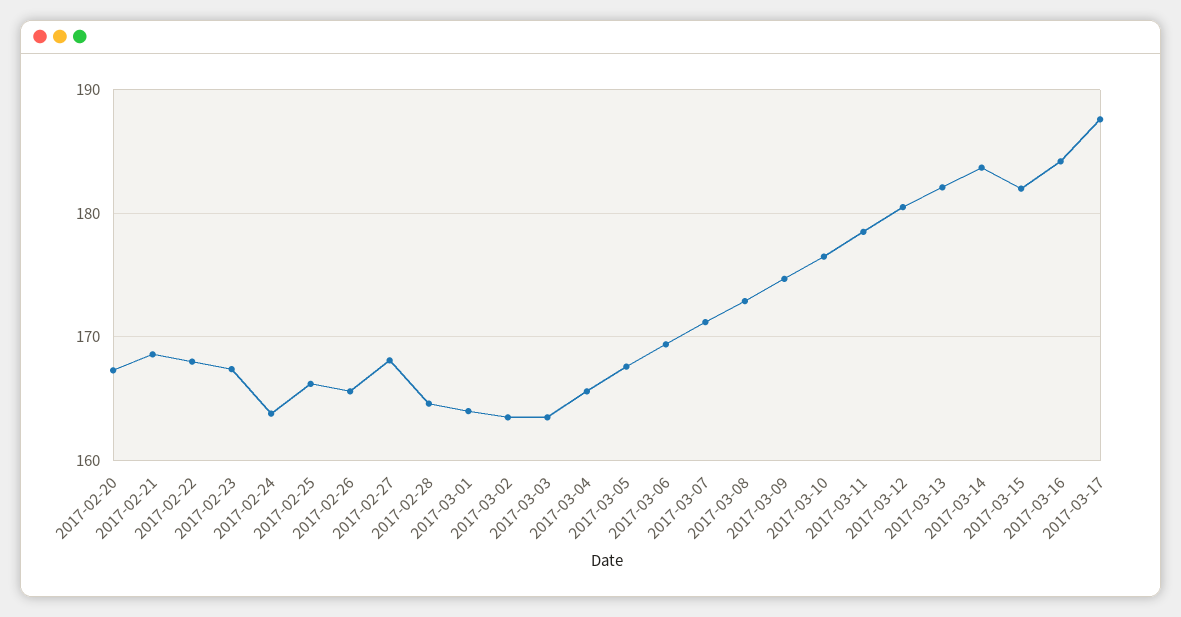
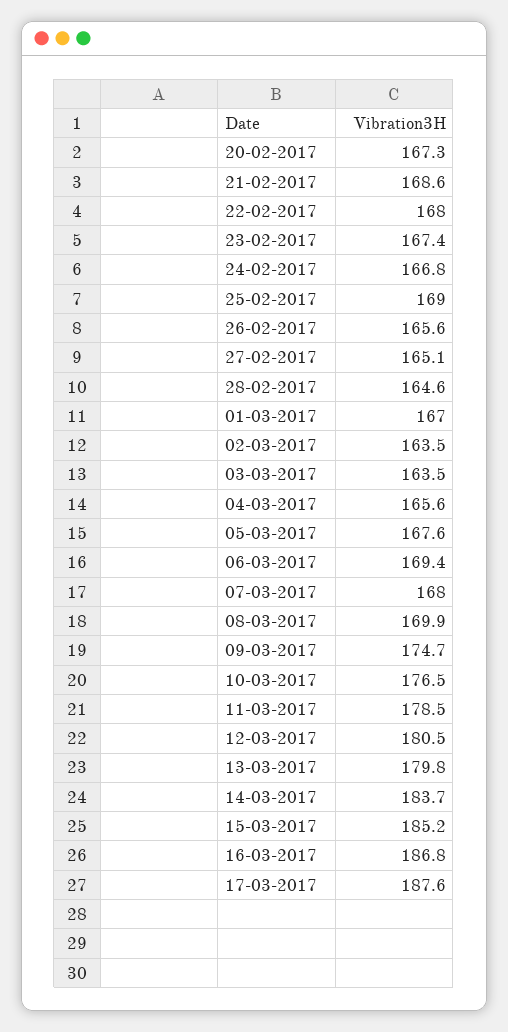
  {
    "2017-02-20": 167.3,
    "2017-02-21": 168.6,
    "2017-02-22": 168,
    "2017-02-23": 167.4,
-   "2017-02-24": 164,
+   "2017-02-24": 166.8,
-   "2017-02-25": 166,
+   "2017-02-25": 169,
    "2017-02-26": 165.6,
-   "2017-02-27": 168,
+   "2017-02-27": 165.1,
    "2017-02-28": 164.6,
-   "2017-03-01": 164,
+   "2017-03-01": 167,
    "2017-03-02": 163.5,
    "2017-03-03": 163.5,
    "2017-03-04": 165.6,
    "2017-03-05": 167.6,
    "2017-03-06": 169.4,
-   "2017-03-07": 171,
+   "2017-03-07": 168,
-   "2017-03-08": 173,
+   "2017-03-08": 169.9,
    "2017-03-09": 174.7,
    "2017-03-10": 176.5,
    "2017-03-11": 178.5,
    "2017-03-12": 180.5,
-   "2017-03-13": 182,
+   "2017-03-13": 179.8,
    "2017-03-14": 183.7,
-   "2017-03-15": 182,
+   "2017-03-15": 185.2,
-   "2017-03-16": 184,
+   "2017-03-16": 186.8,
    "2017-03-17": 187.6
  }

